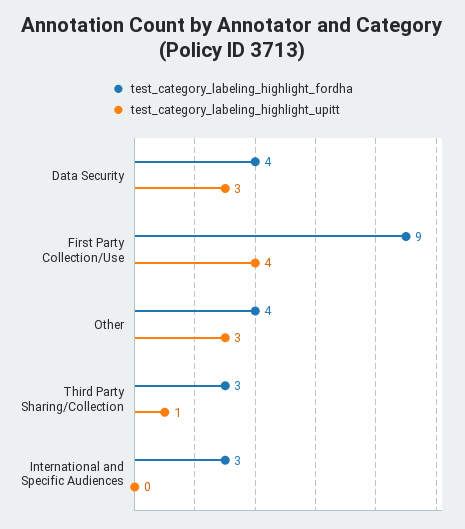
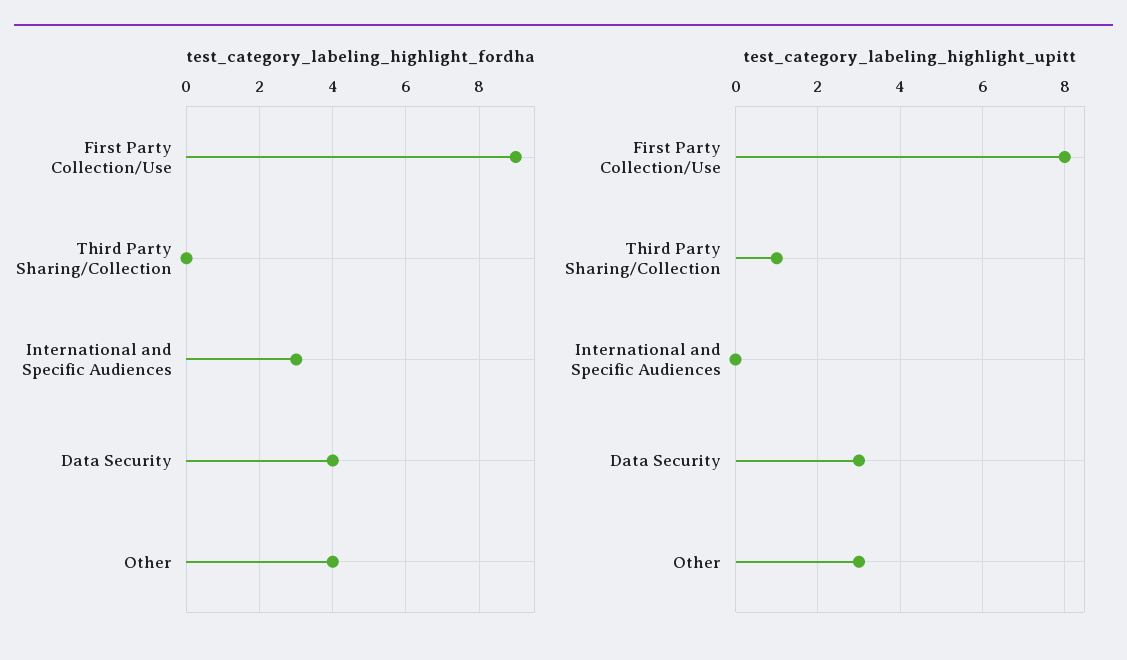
  {
    "test_category_labeling_highlight_fordha": {
      "Data Security": 4,
      "First Party Collection/Use": 9,
      "Other": 4,
-     "Third Party Sharing/Collection": 3,
+     "Third Party Sharing/Collection": 0,
      "International and Specific Audiences": 3
    },
    "test_category_labeling_highlight_upitt": {
      "Data Security": 3,
-     "First Party Collection/Use": 4,
+     "First Party Collection/Use": 8,
      "Other": 3,
      "Third Party Sharing/Collection": 1,
      "International and Specific Audiences": 0
    }
  }

